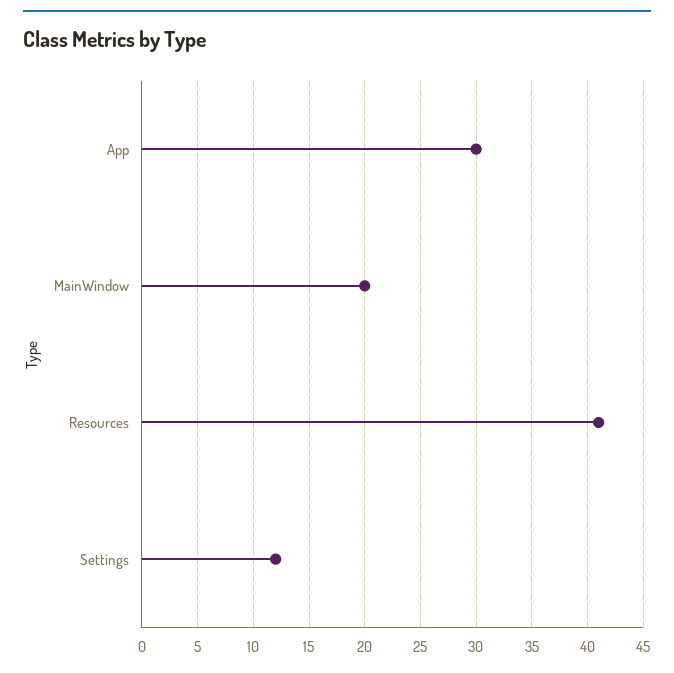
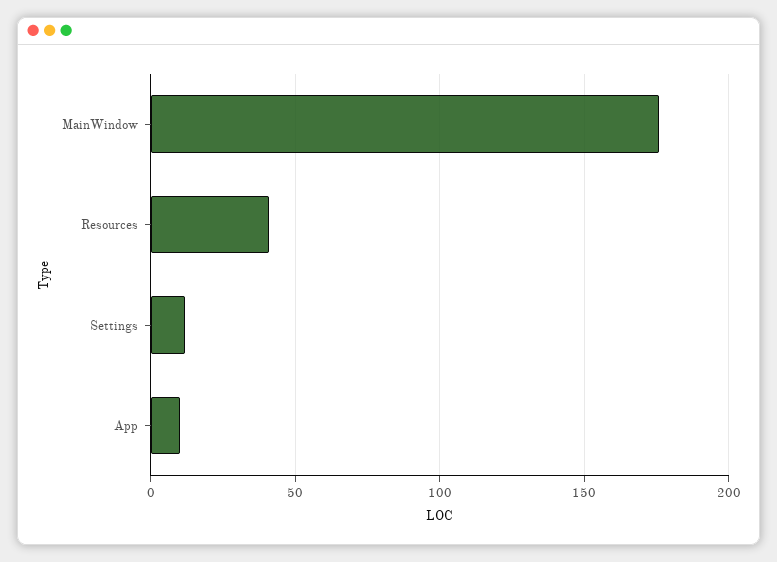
  {
-   "App": 30,
+   "App": 10,
-   "MainWindow": 20,
+   "MainWindow": 175,
    "Resources": 41,
    "Settings": 12
  }

